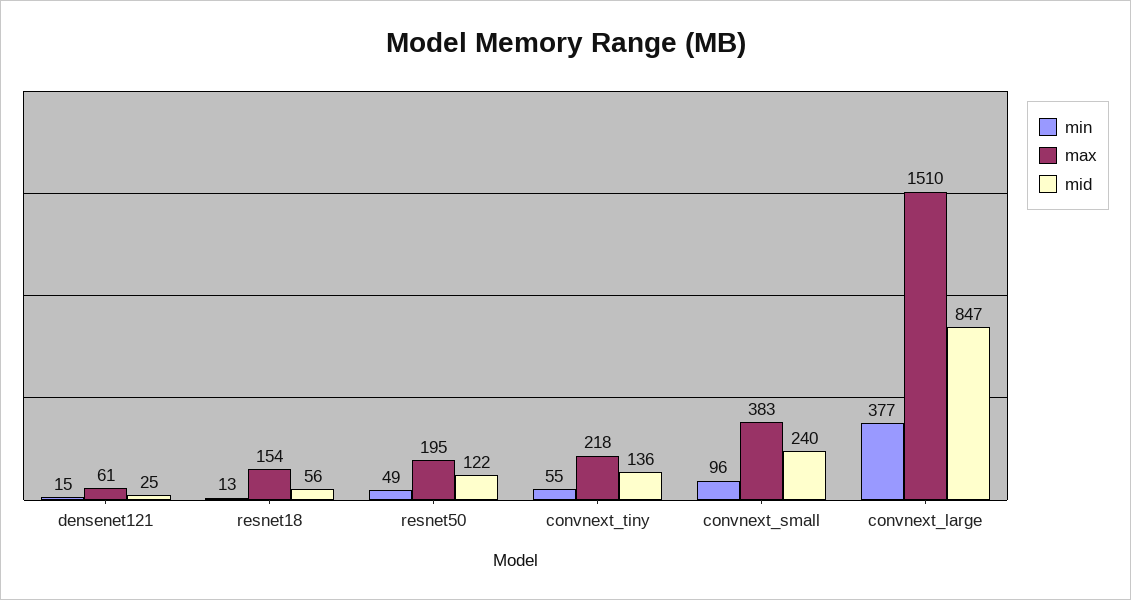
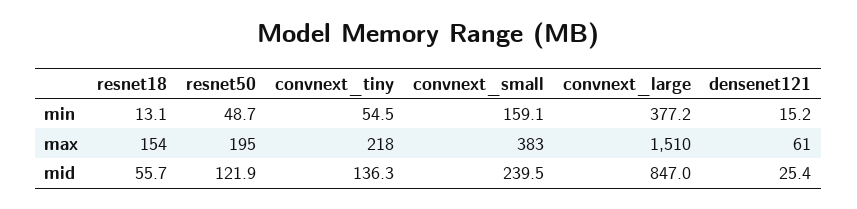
  {
    "min": {
      "densenet121": 15.2,
      "resnet18": 13.1,
      "resnet50": 48.7,
      "convnext_tiny": 54.5,
-     "convnext_small": 96,
+     "convnext_small": 159.1,
      "convnext_large": 377.2
    },
    "max": {
      "densenet121": 61,
      "resnet18": 154,
      "resnet50": 195,
      "convnext_tiny": 218,
      "convnext_small": 383,
      "convnext_large": 1510
    },
    "mid": {
      "densenet121": 25.4,
      "resnet18": 55.7,
      "resnet50": 121.9,
      "convnext_tiny": 136.3,
      "convnext_small": 239.5,
      "convnext_large": 847
    }
  }

